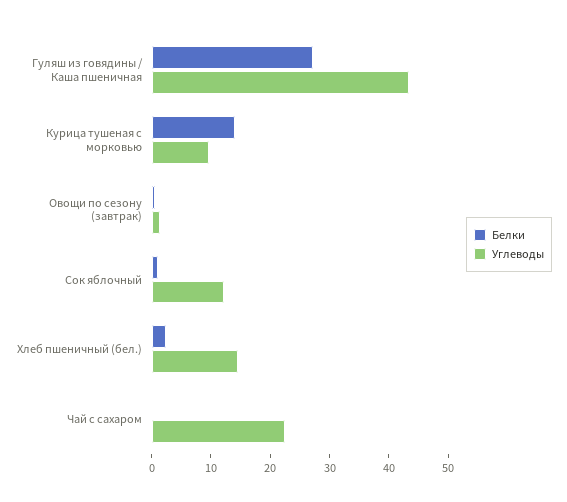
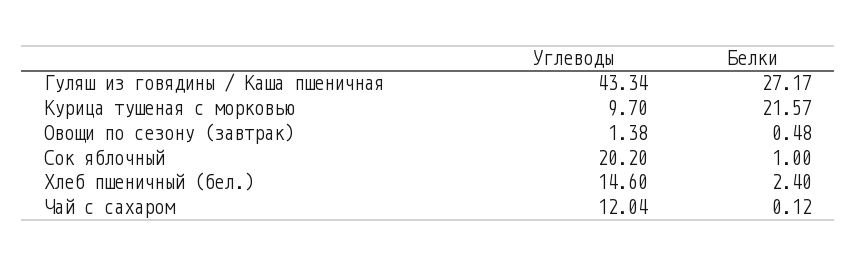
  {
    "Белки": {
      "Гуляш из говядины / Каша пшеничная": 27.17,
-     "Курица тушеная с морковью": 14,
+     "Курица тушеная с морковью": 21.57,
      "Овощи по сезону (завтрак)": 0.48,
      "Сок яблочный": 1,
      "Хлеб пшеничный (бел.)": 2.4,
      "Чай с сахаром": 0.12
    },
    "Углеводы": {
      "Гуляш из говядины / Каша пшеничная": 43.34,
      "Курица тушеная с морковью": 9.7,
      "Овощи по сезону (завтрак)": 1.38,
-     "Сок яблочный": 12,
+     "Сок яблочный": 20.2,
      "Хлеб пшеничный (бел.)": 14.6,
-     "Чай с сахаром": 22
+     "Чай с сахаром": 12.04
    }
  }

